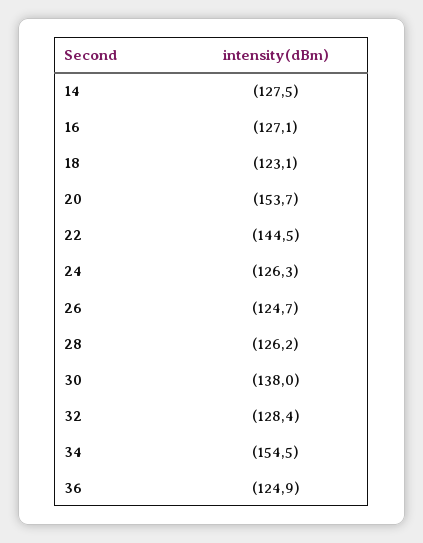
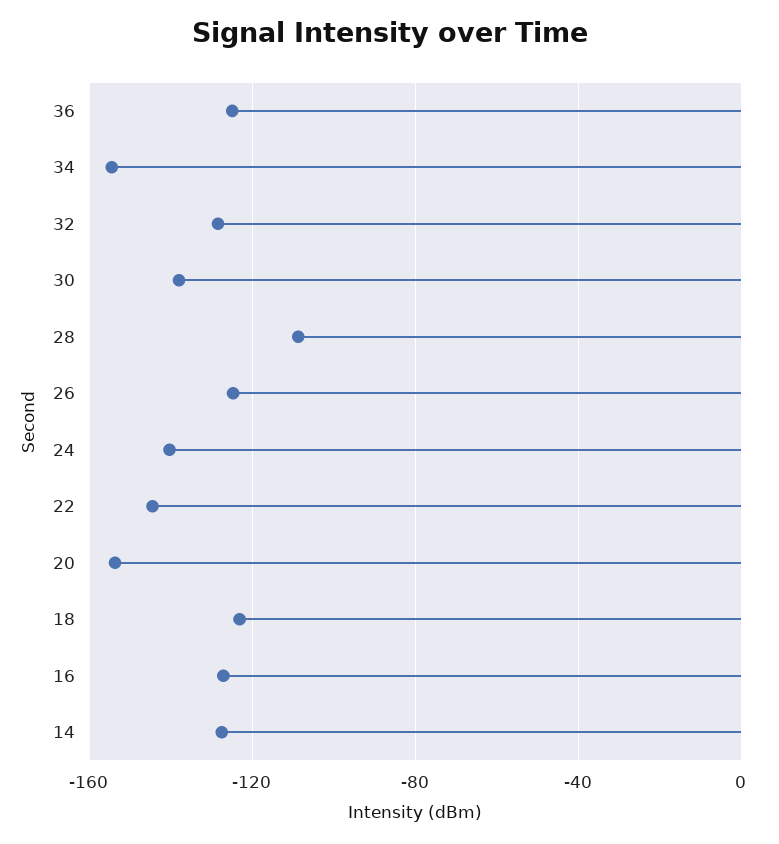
  {
    "14": -127.5,
    "16": -127.1,
    "18": -123.1,
    "20": -153.7,
    "22": -144.5,
-   "24": -126.3,
+   "24": -140,
    "26": -124.7,
-   "28": -126.2,
+   "28": -110,
    "30": -138,
    "32": -128.4,
    "34": -154.5,
    "36": -124.9
  }

